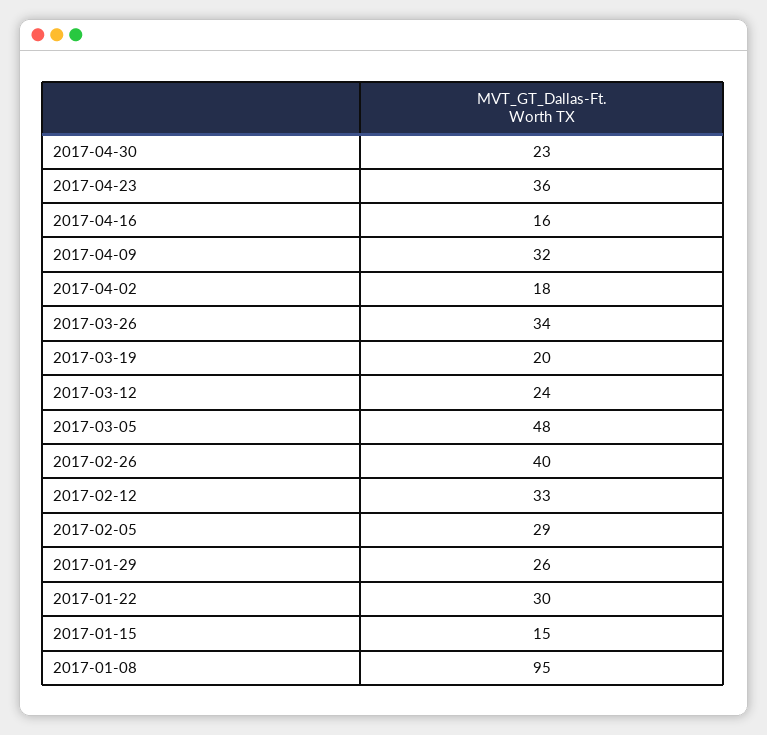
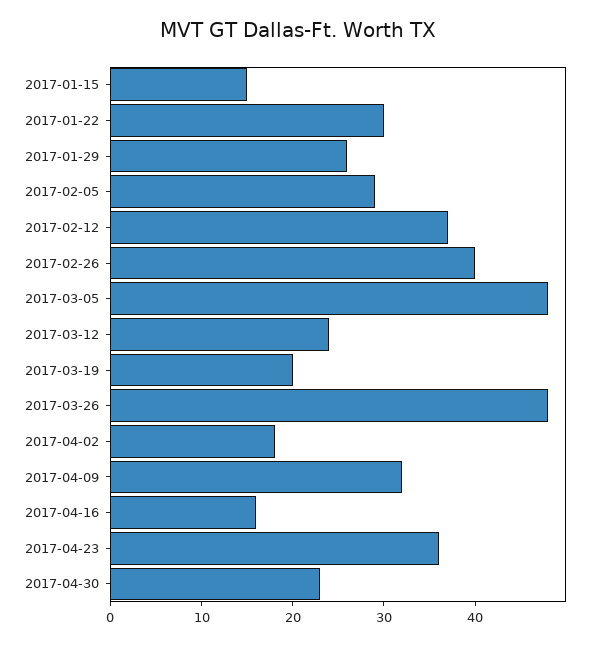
  {
    "2017-04-30": 23,
    "2017-04-23": 36,
    "2017-04-16": 16,
    "2017-04-09": 32,
    "2017-04-02": 18,
-   "2017-03-26": 34,
+   "2017-03-26": 48,
    "2017-03-19": 20,
    "2017-03-12": 24,
    "2017-03-05": 48,
    "2017-02-26": 40,
-   "2017-02-12": 33,
+   "2017-02-12": 37,
    "2017-02-05": 29,
    "2017-01-29": 26,
    "2017-01-22": 30,
-   "2017-01-15": 15,
+   "2017-01-15": 15
-   "2017-01-08": 95
  }

